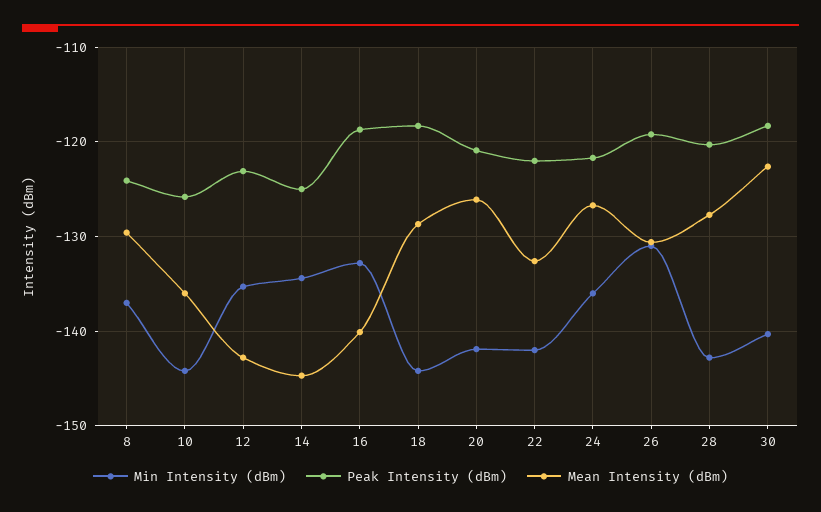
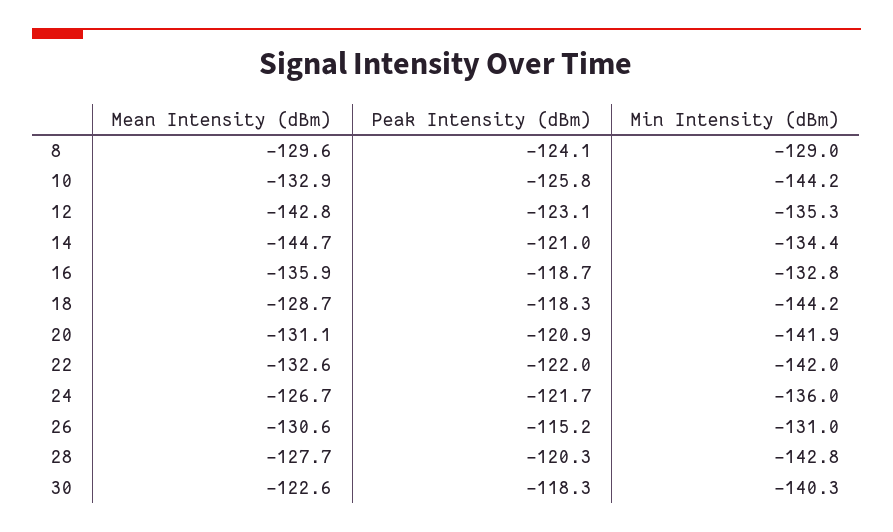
  {
    "Min Intensity (dBm)": {
-     "8": -137,
+     "8": -129,
      "10": -144.2,
      "12": -135.3,
      "14": -134.4,
      "16": -132.8,
      "18": -144.2,
      "20": -141.9,
      "22": -142,
      "24": -136,
      "26": -131,
      "28": -142.8,
      "30": -140.3
    },
    "Peak Intensity (dBm)": {
      "8": -124.1,
      "10": -125.8,
      "12": -123.1,
-     "14": -125,
+     "14": -121,
      "16": -118.7,
      "18": -118.3,
      "20": -120.9,
      "22": -122,
      "24": -121.7,
-     "26": -119,
+     "26": -115.2,
      "28": -120.3,
      "30": -118.3
    },
    "Mean Intensity (dBm)": {
      "8": -129.6,
-     "10": -136,
+     "10": -132.9,
      "12": -142.8,
      "14": -144.7,
-     "16": -140,
+     "16": -135.9,
      "18": -128.7,
-     "20": -126,
+     "20": -131.1,
      "22": -132.6,
      "24": -126.7,
      "26": -130.6,
      "28": -127.7,
      "30": -122.6
    }
  }

